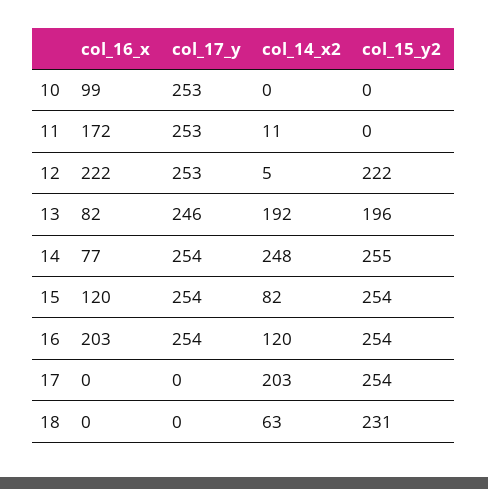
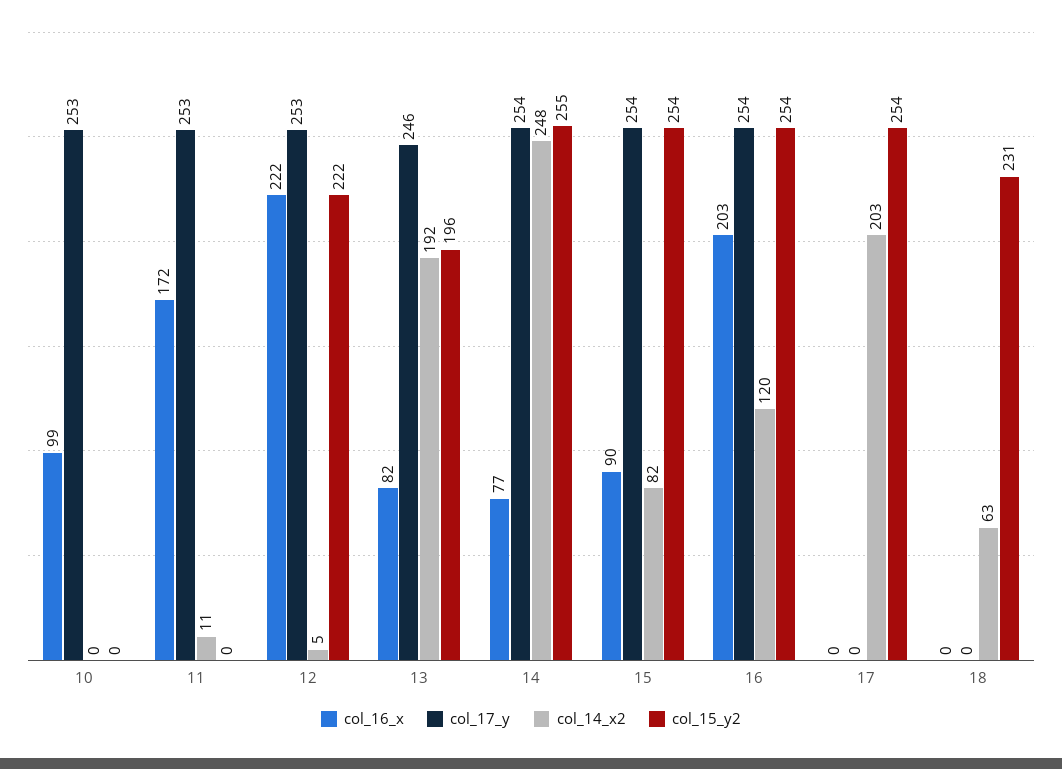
  {
    "col_16_x": {
      "10": 99,
      "11": 172,
      "12": 222,
      "13": 82,
      "14": 77,
-     "15": 120,
+     "15": 90,
      "16": 203,
      "17": 0,
      "18": 0
    },
    "col_17_y": {
      "10": 253,
      "11": 253,
      "12": 253,
      "13": 246,
      "14": 254,
      "15": 254,
      "16": 254,
      "17": 0,
      "18": 0
    },
    "col_14_x2": {
      "10": 0,
      "11": 11,
      "12": 5,
      "13": 192,
      "14": 248,
      "15": 82,
      "16": 120,
      "17": 203,
      "18": 63
    },
    "col_15_y2": {
      "10": 0,
      "11": 0,
      "12": 222,
      "13": 196,
      "14": 255,
      "15": 254,
      "16": 254,
      "17": 254,
      "18": 231
    }
  }

